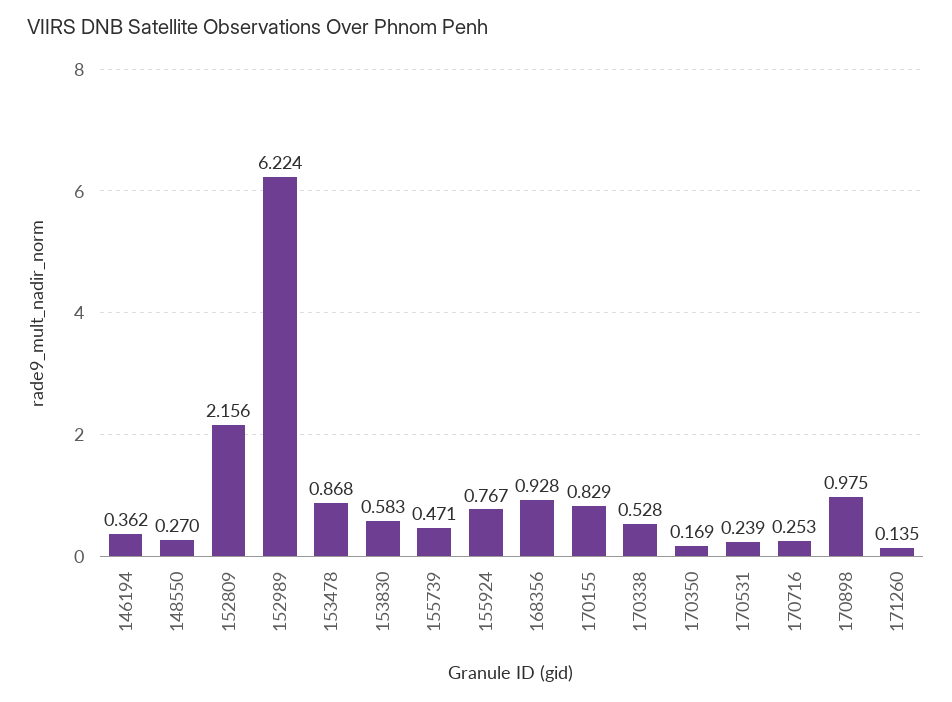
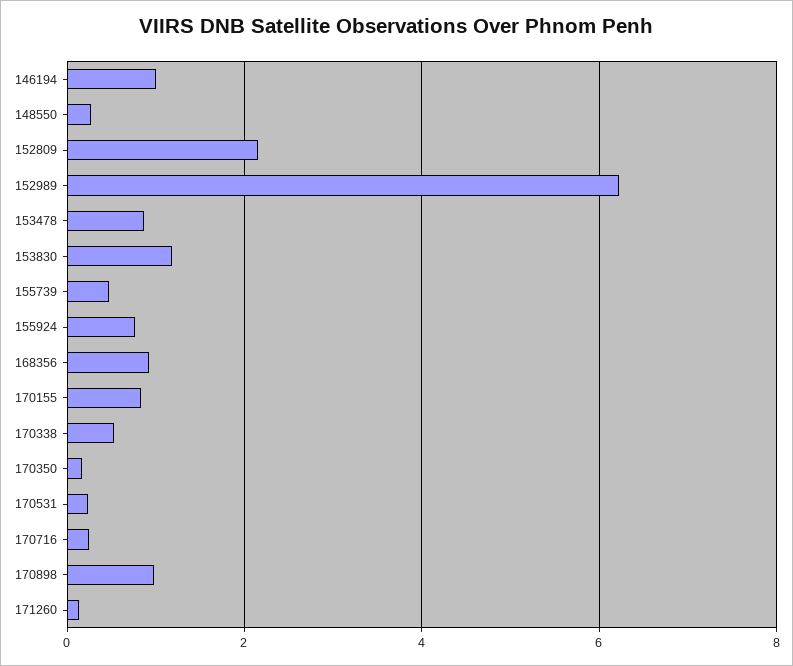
  {
-   "146194": 0.362,
+   "146194": 1,
    "148550": 0.27,
    "152809": 2.156,
    "152989": 6.224,
    "153478": 0.868,
-   "153830": 0.583,
+   "153830": 1.2,
    "155739": 0.471,
    "155924": 0.767,
    "168356": 0.928,
    "170155": 0.829,
    "170338": 0.528,
    "170350": 0.169,
    "170531": 0.239,
    "170716": 0.253,
    "170898": 0.975,
    "171260": 0.135
  }

